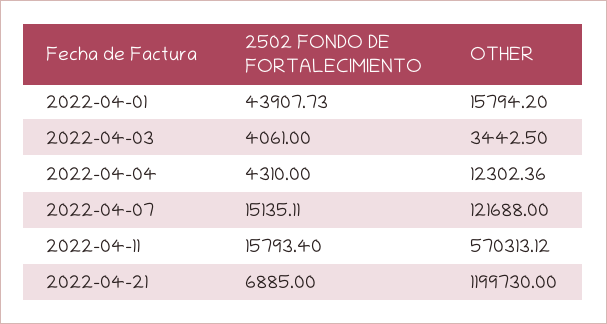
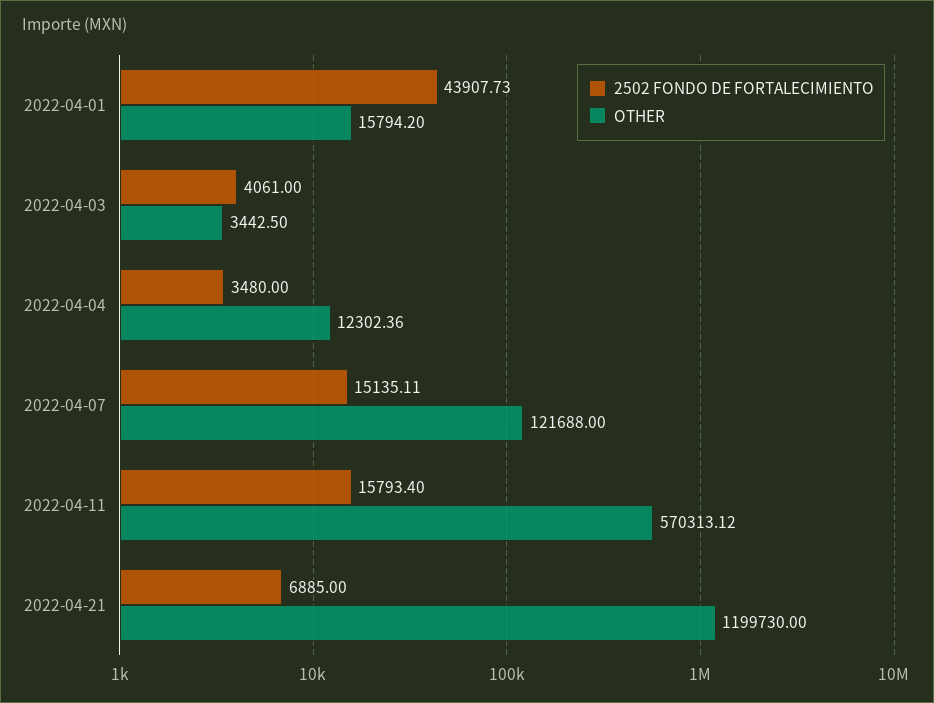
  {
    "2502 FONDO DE FORTALECIMIENTO": {
      "2022-04-01": 43907.73,
      "2022-04-03": 4061,
-     "2022-04-04": 4310,
+     "2022-04-04": 3480,
      "2022-04-07": 15135.11,
      "2022-04-11": 15793.4,
      "2022-04-21": 6885
    },
    "OTHER": {
      "2022-04-01": 15794.2,
      "2022-04-03": 3442.5,
      "2022-04-04": 12302.36,
      "2022-04-07": 121688,
      "2022-04-11": 570313.12,
      "2022-04-21": 1199730
    }
  }

